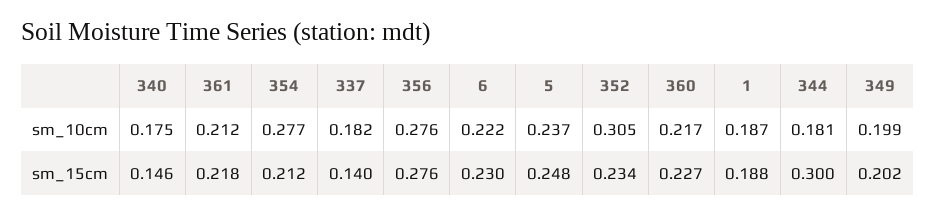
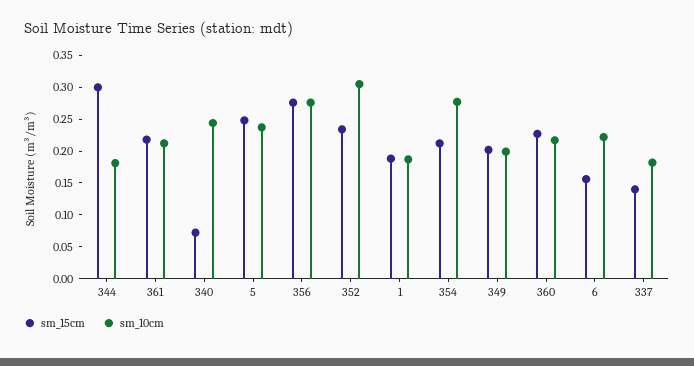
  {
    "sm_10cm": {
-     "340": 0.175,
+     "340": 0.25,
      "361": 0.212,
      "354": 0.277,
      "337": 0.182,
      "356": 0.276,
      "6": 0.222,
      "5": 0.237,
      "352": 0.305,
      "360": 0.217,
      "1": 0.187,
      "344": 0.181,
      "349": 0.199
    },
    "sm_15cm": {
-     "340": 0.146,
+     "340": 0.075,
      "361": 0.218,
      "354": 0.212,
      "337": 0.14,
      "356": 0.276,
-     "6": 0.23,
+     "6": 0.15,
      "5": 0.248,
      "352": 0.234,
      "360": 0.227,
      "1": 0.188,
      "344": 0.3,
      "349": 0.202
    }
  }

